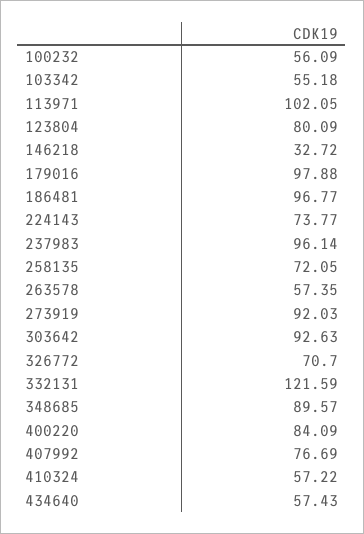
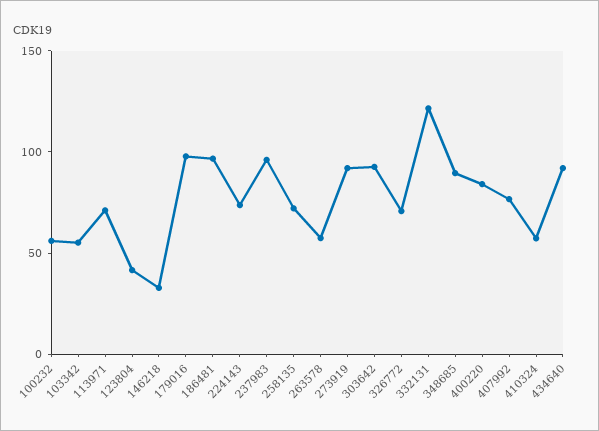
  {
    "100232": 56.09,
    "103342": 55.18,
-   "113971": 102.05,
+   "113971": 70,
-   "123804": 80.09,
+   "123804": 40,
    "146218": 32.72,
    "179016": 97.88,
    "186481": 96.77,
    "224143": 73.77,
    "237983": 96.14,
    "258135": 72.05,
    "263578": 57.35,
    "273919": 92.03,
    "303642": 92.63,
    "326772": 70.7,
    "332131": 121.59,
    "348685": 89.57,
    "400220": 84.09,
    "407992": 76.69,
    "410324": 57.22,
-   "434640": 57.43
+   "434640": 90
  }

